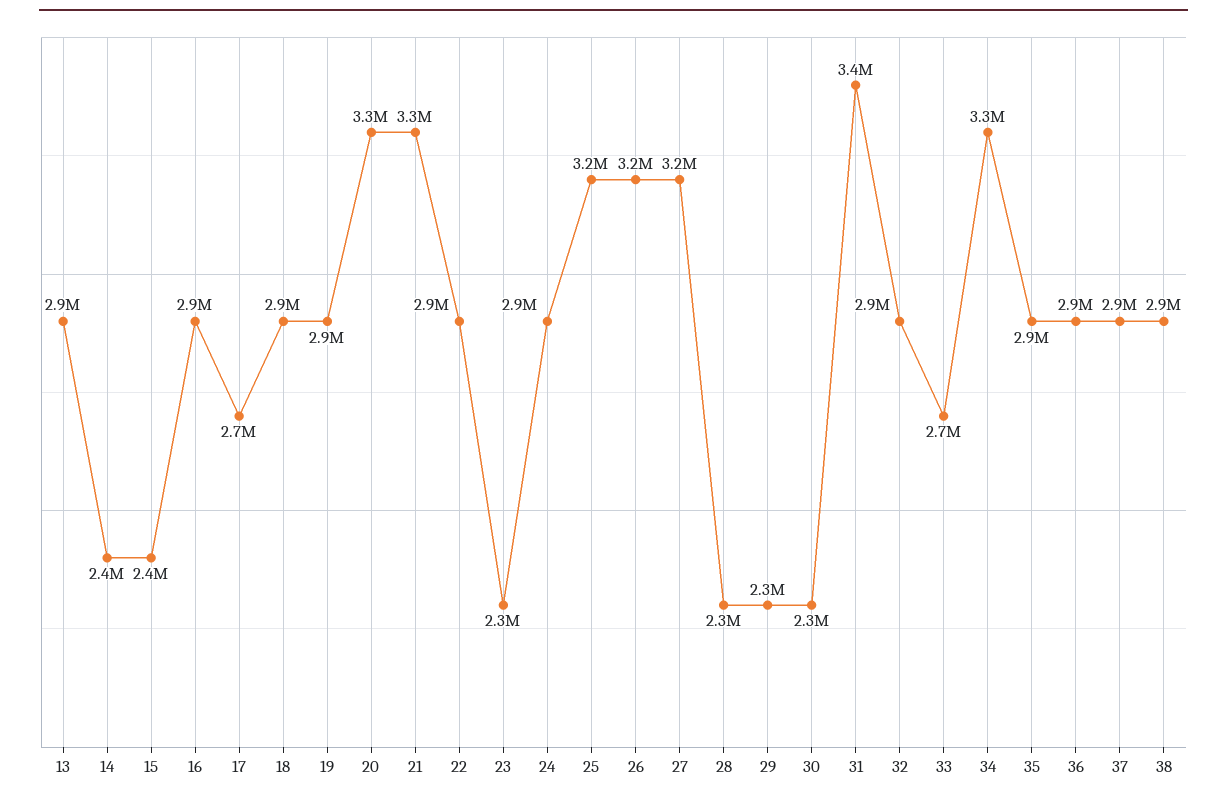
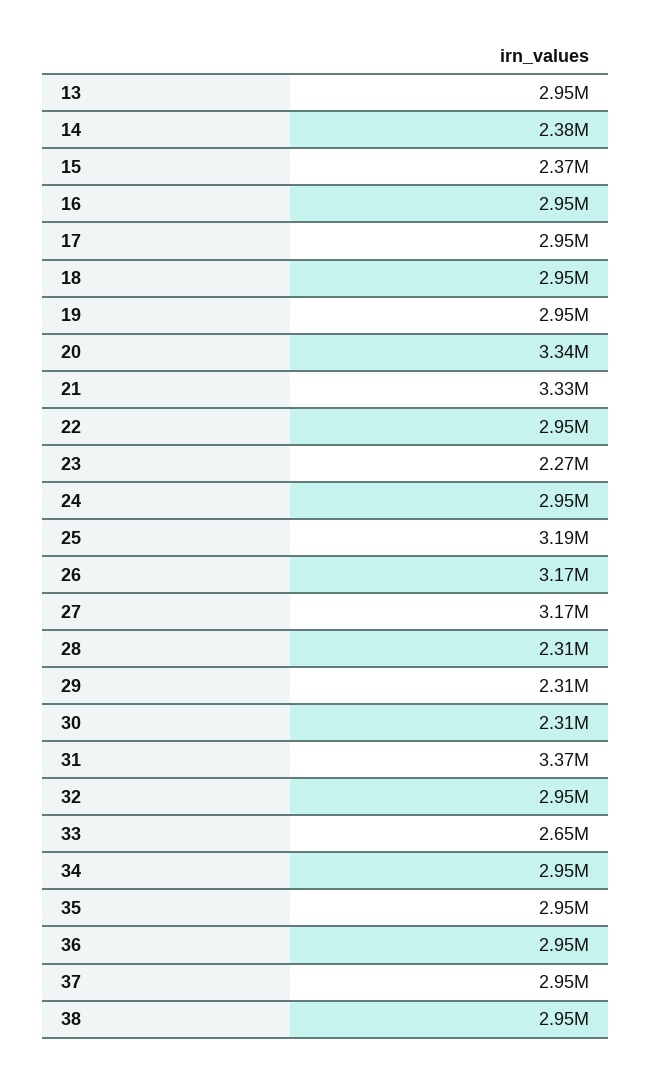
  {
    "13": 2950000,
    "14": 2380000,
    "15": 2370000,
    "16": 2950000,
-   "17": 2700000,
+   "17": 2950000,
    "18": 2950000,
    "19": 2950000,
    "20": 3340000,
    "21": 3330000,
    "22": 2950000,
    "23": 2270000,
    "24": 2950000,
    "25": 3190000,
    "26": 3170000,
    "27": 3170000,
    "28": 2310000,
    "29": 2310000,
    "30": 2310000,
    "31": 3370000,
    "32": 2950000,
    "33": 2650000,
-   "34": 3300000,
+   "34": 2950000,
    "35": 2950000,
    "36": 2950000,
    "37": 2950000,
    "38": 2950000
  }

